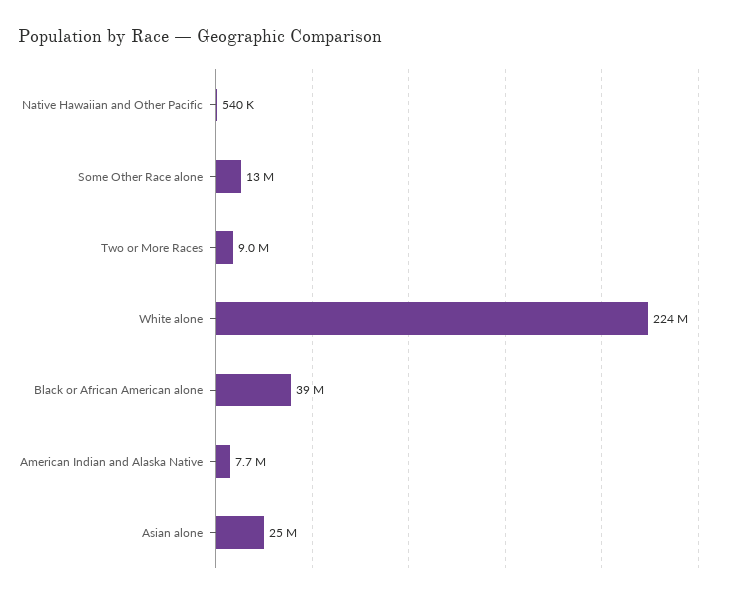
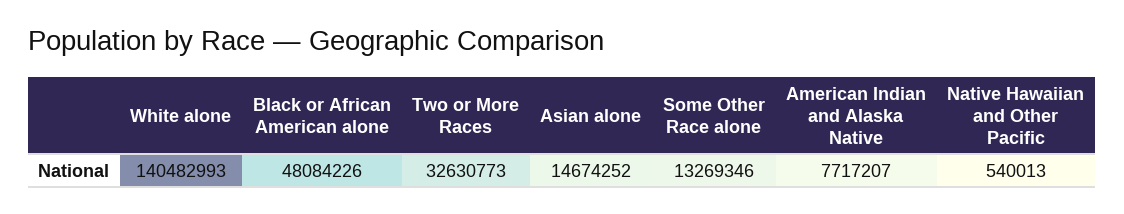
  {
    "Native Hawaiian and Other Pacific": 540013,
    "Some Other Race alone": 13269346,
-   "Two or More Races": 9000000,
+   "Two or More Races": 32630773,
-   "White alone": 224000000,
+   "White alone": 140482993,
-   "Black or African American alone": 39000000,
+   "Black or African American alone": 48084226,
    "American Indian and Alaska Native": 7717207,
-   "Asian alone": 25000000
+   "Asian alone": 14674252
  }

